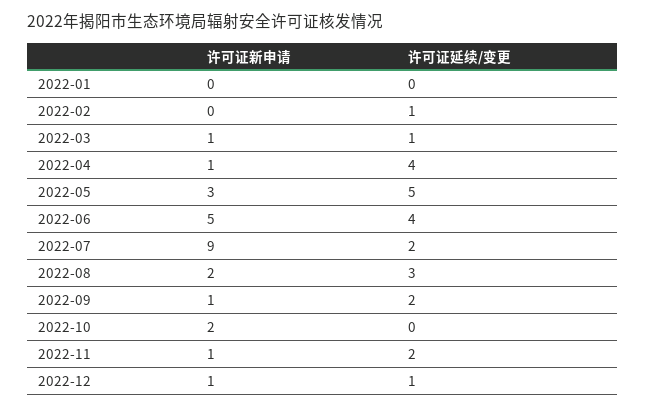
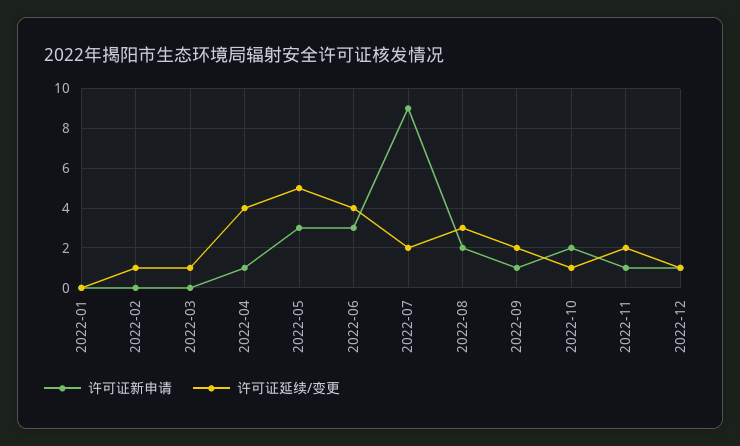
  {
    "许可证新申请": {
      "2022-01": 0,
      "2022-02": 0,
-     "2022-03": 1,
+     "2022-03": 0,
      "2022-04": 1,
      "2022-05": 3,
-     "2022-06": 5,
+     "2022-06": 3,
      "2022-07": 9,
      "2022-08": 2,
      "2022-09": 1,
      "2022-10": 2,
      "2022-11": 1,
      "2022-12": 1
    },
    "许可证延续/变更": {
      "2022-01": 0,
      "2022-02": 1,
      "2022-03": 1,
      "2022-04": 4,
      "2022-05": 5,
      "2022-06": 4,
      "2022-07": 2,
      "2022-08": 3,
      "2022-09": 2,
-     "2022-10": 0,
+     "2022-10": 1,
      "2022-11": 2,
      "2022-12": 1
    }
  }

